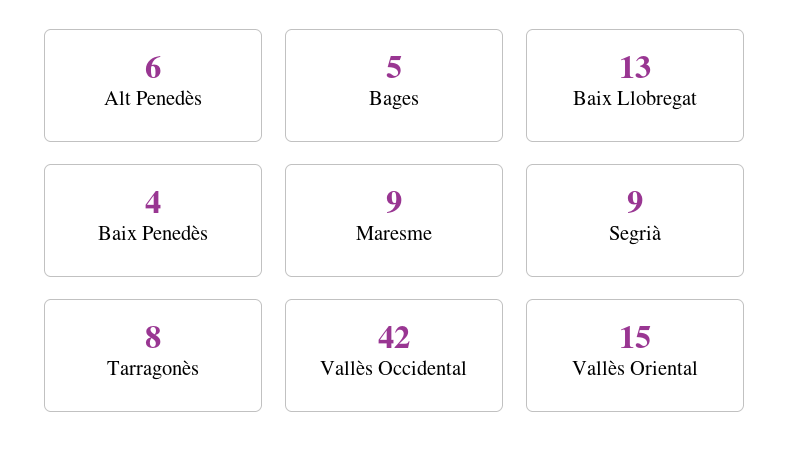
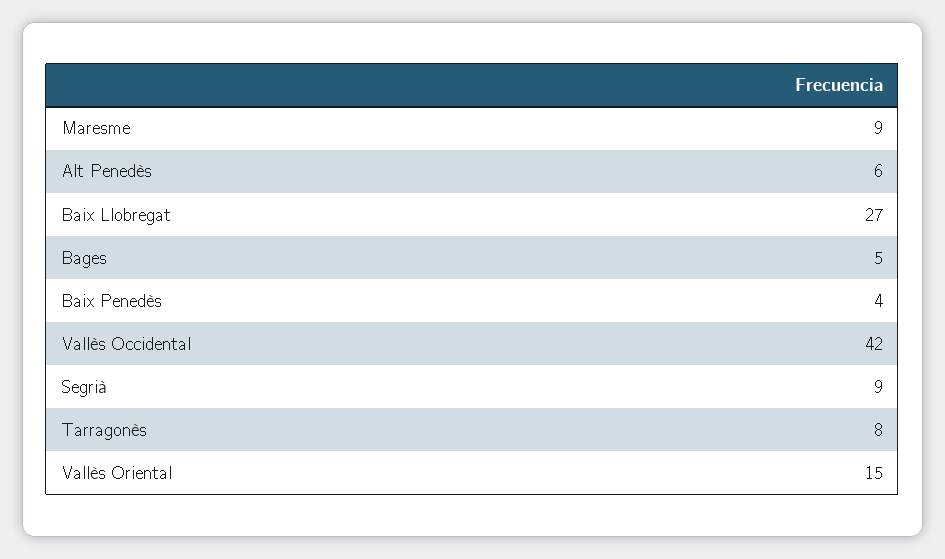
  {
    "Alt Penedès": 6,
    "Bages": 5,
-   "Baix Llobregat": 13,
+   "Baix Llobregat": 27,
    "Baix Penedès": 4,
    "Maresme": 9,
    "Segrià": 9,
    "Tarragonès": 8,
    "Vallès Occidental": 42,
    "Vallès Oriental": 15
  }

